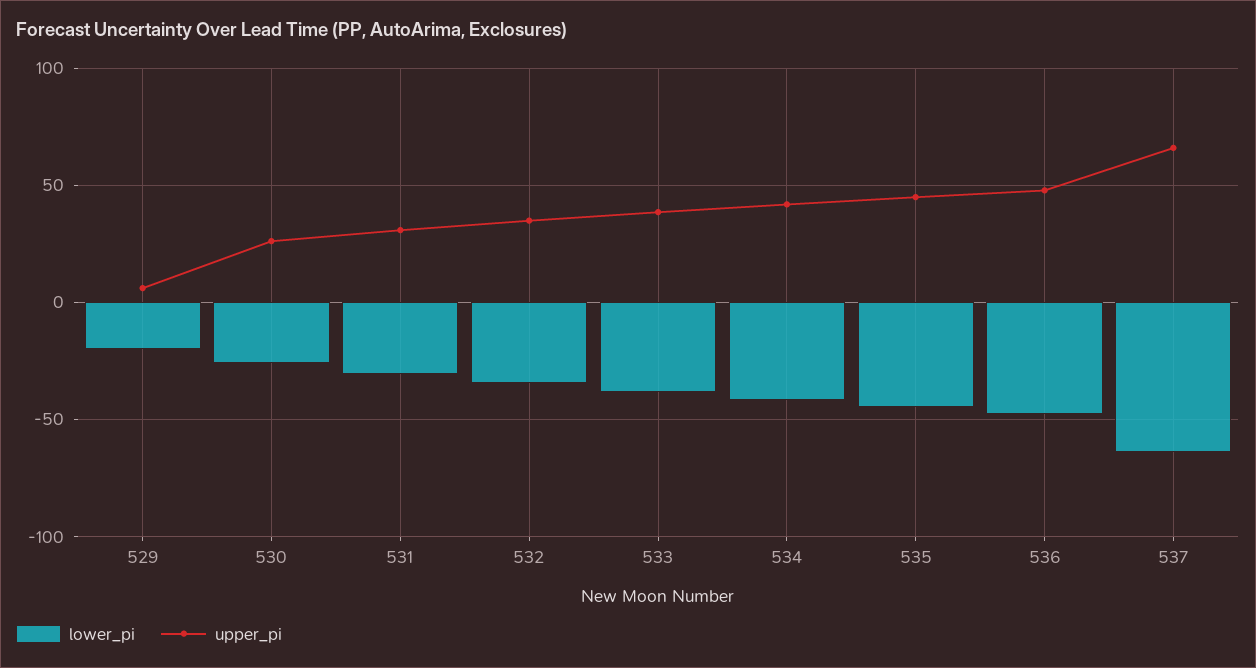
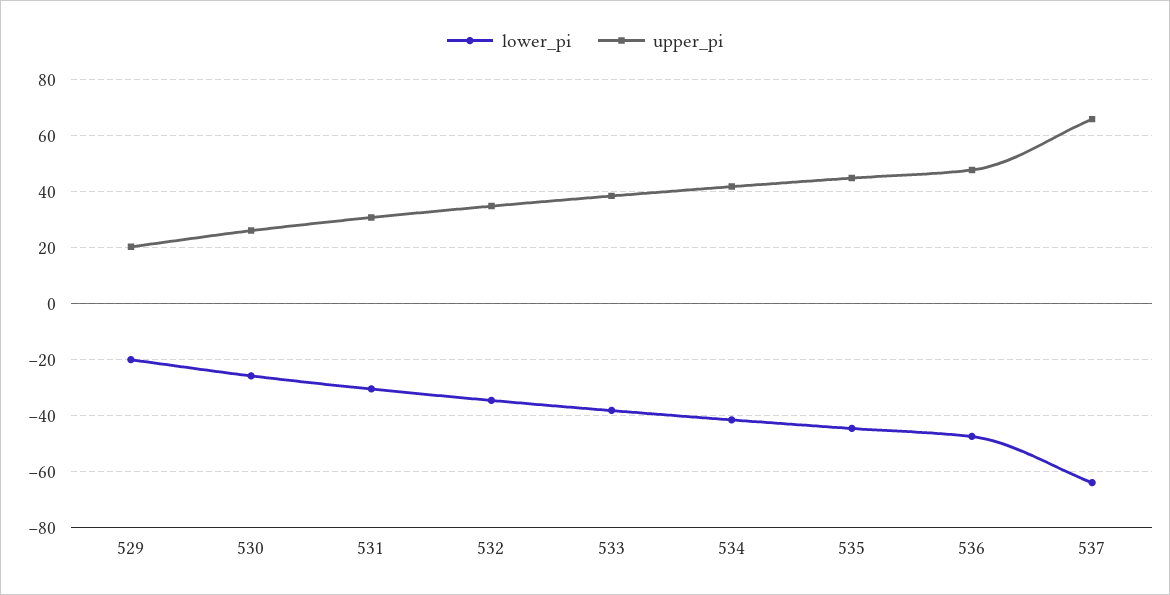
  {
    "lower_pi": {
      "529": -20,
      "530": -25,
      "531": -30,
      "532": -35,
      "533": -37.5,
      "534": -42.5,
      "535": -45,
      "536": -47.5,
      "537": -65
    },
    "upper_pi": {
-     "529": 5,
+     "529": 20,
      "530": 25,
      "531": 30,
      "532": 35,
      "533": 37.5,
      "534": 42.5,
      "535": 45,
      "536": 47.5,
      "537": 65
    }
  }

